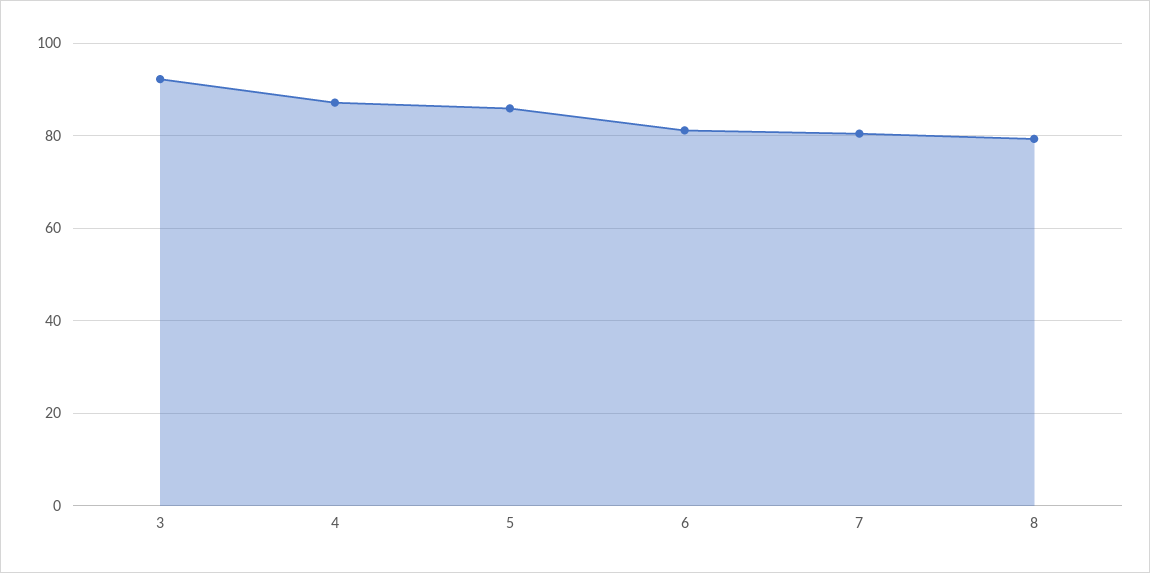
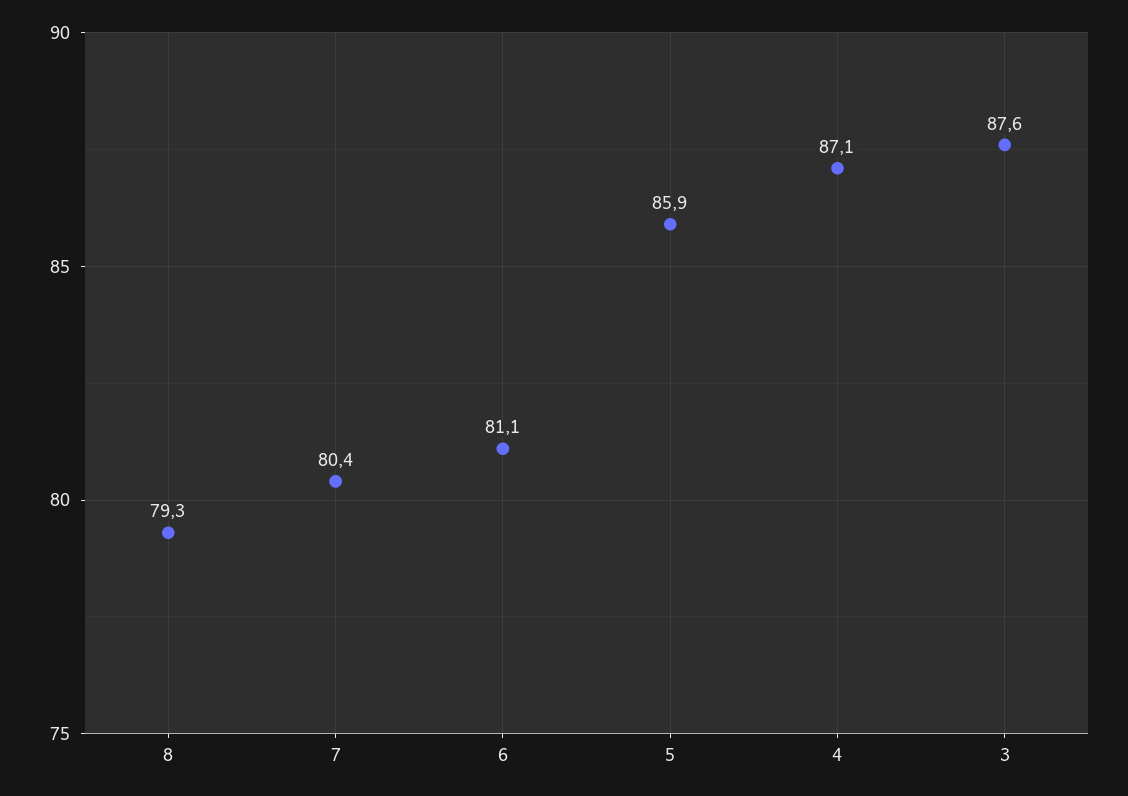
  {
-   "3": 92,
+   "3": 87.6,
    "4": 87.1,
    "5": 85.9,
    "6": 81.1,
    "7": 80.4,
    "8": 79.3
  }

